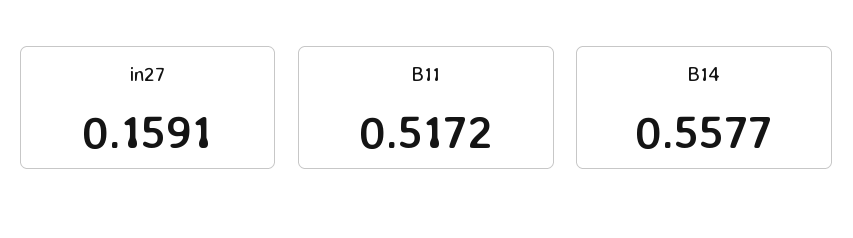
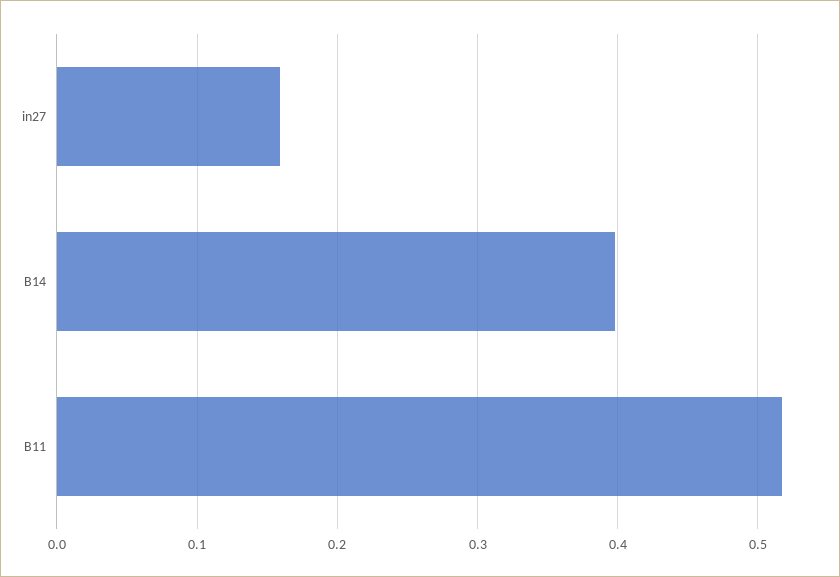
  {
    "in27": 0.1591,
    "B11": 0.5172,
-   "B14": 0.5577
+   "B14": 0.4
  }

